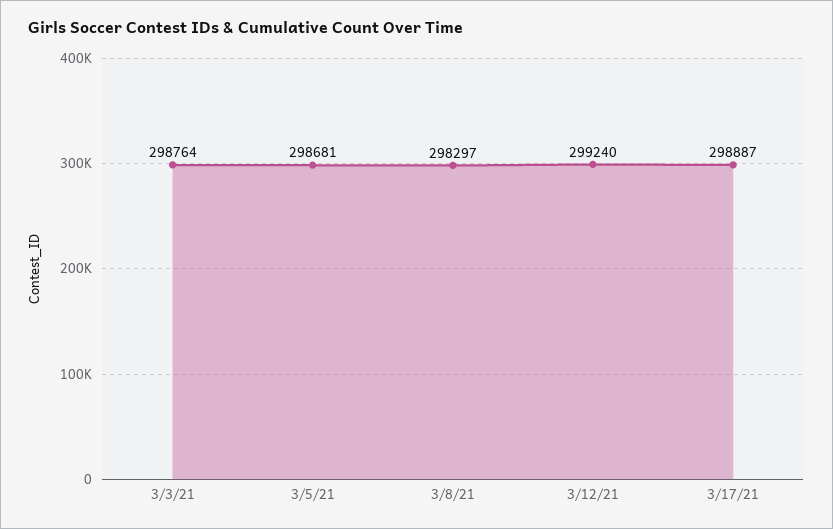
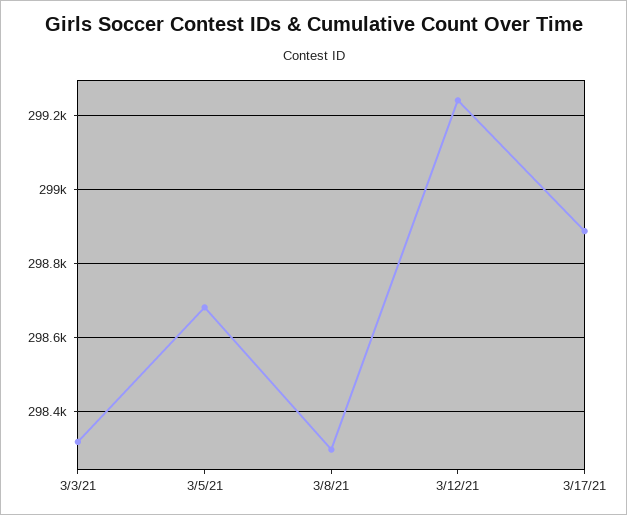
  {
-   "3/3/21": 298764,
+   "3/3/21": 298320,
    "3/5/21": 298681,
    "3/8/21": 298297,
    "3/12/21": 299240,
    "3/17/21": 298887
  }

